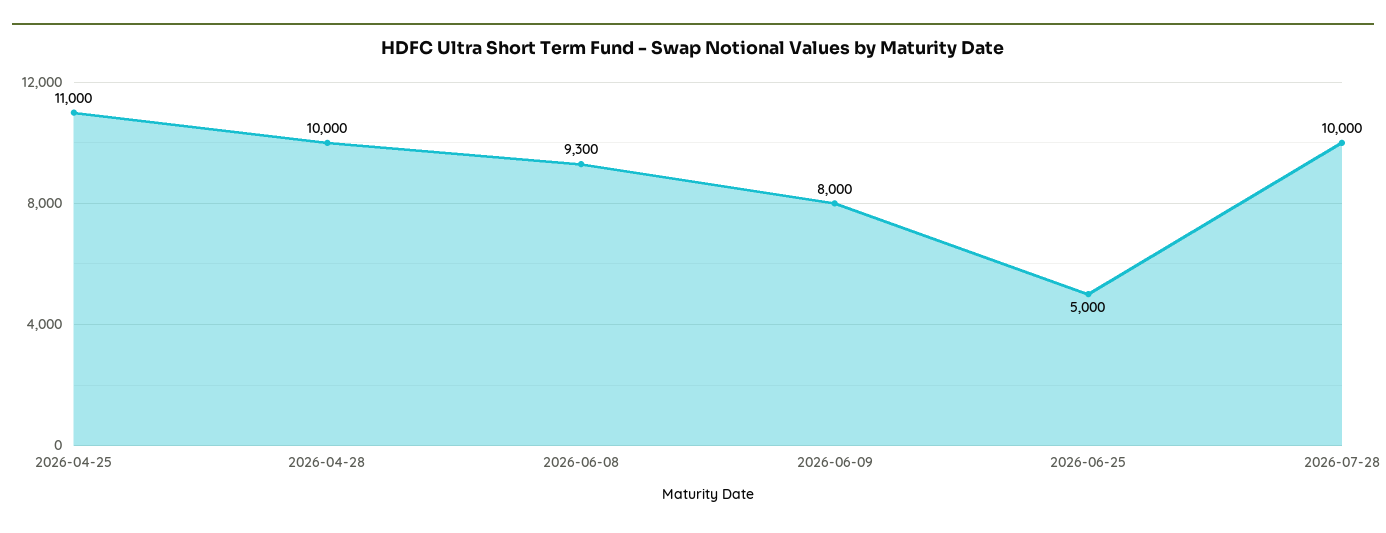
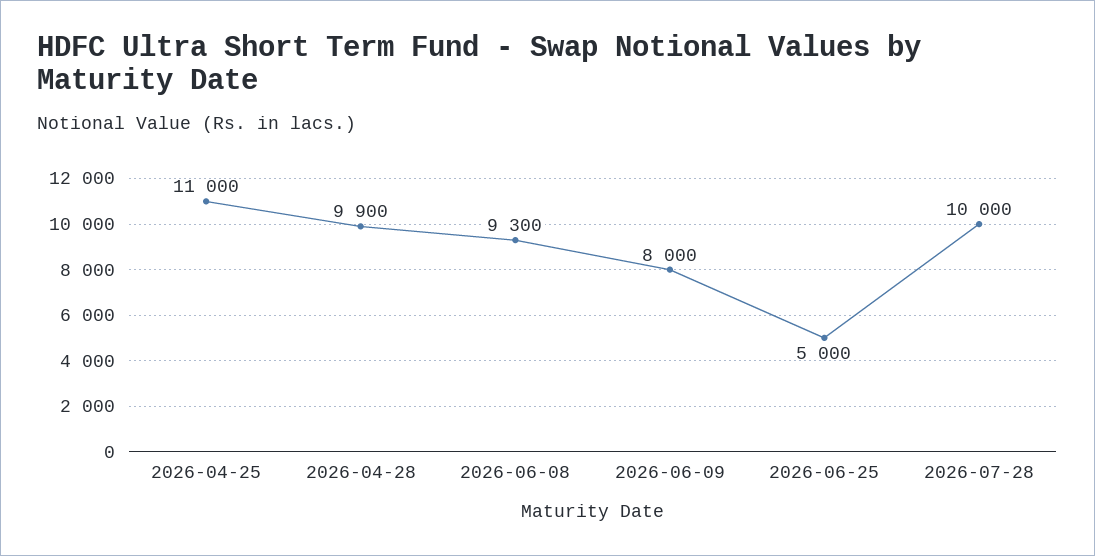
  {
    "2026-04-25": 11000,
-   "2026-04-28": 10000,
+   "2026-04-28": 9900,
    "2026-06-08": 9300,
    "2026-06-09": 8000,
    "2026-06-25": 5000,
    "2026-07-28": 10000
  }

